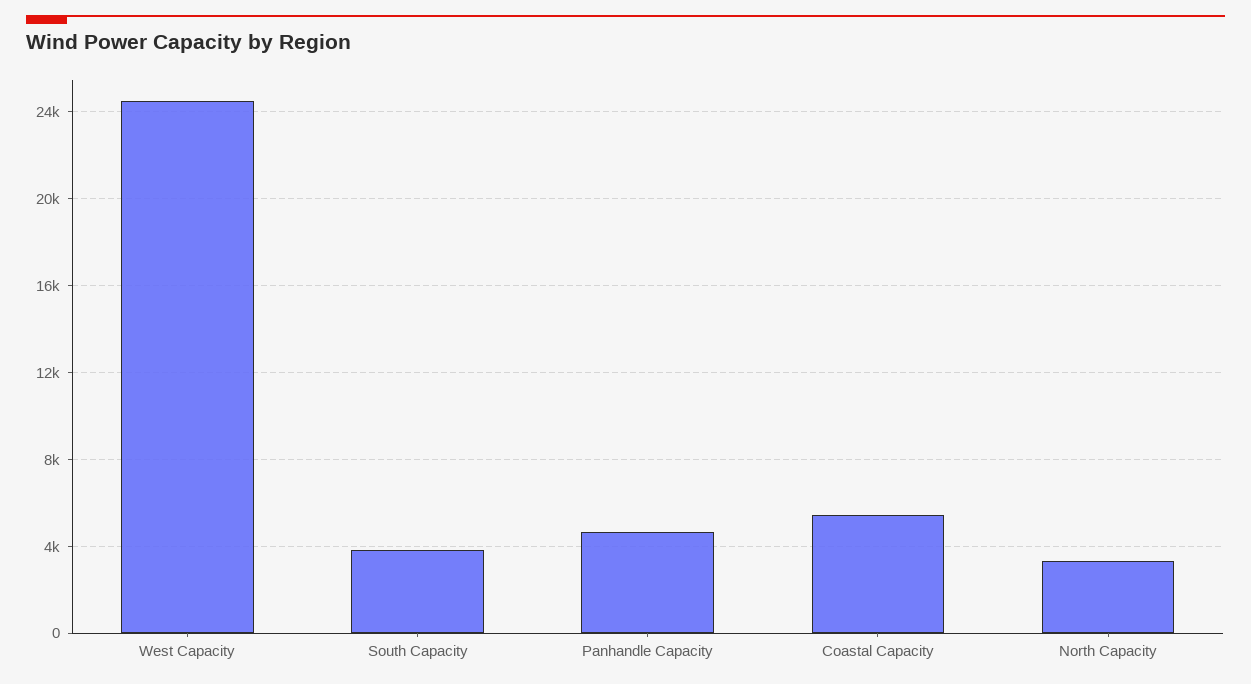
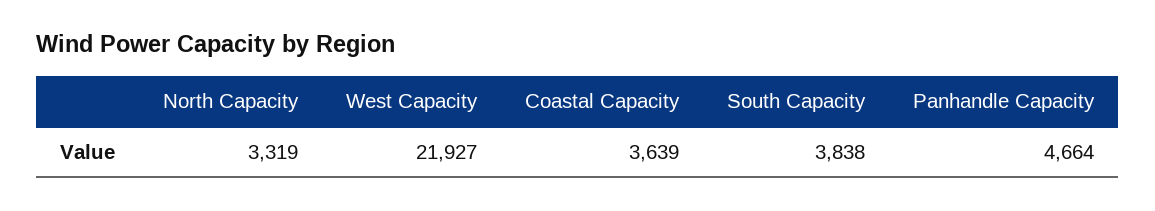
  {
-   "West Capacity": 24500,
+   "West Capacity": 21927,
    "South Capacity": 3838,
    "Panhandle Capacity": 4664,
-   "Coastal Capacity": 5500,
+   "Coastal Capacity": 3639,
    "North Capacity": 3319
  }

